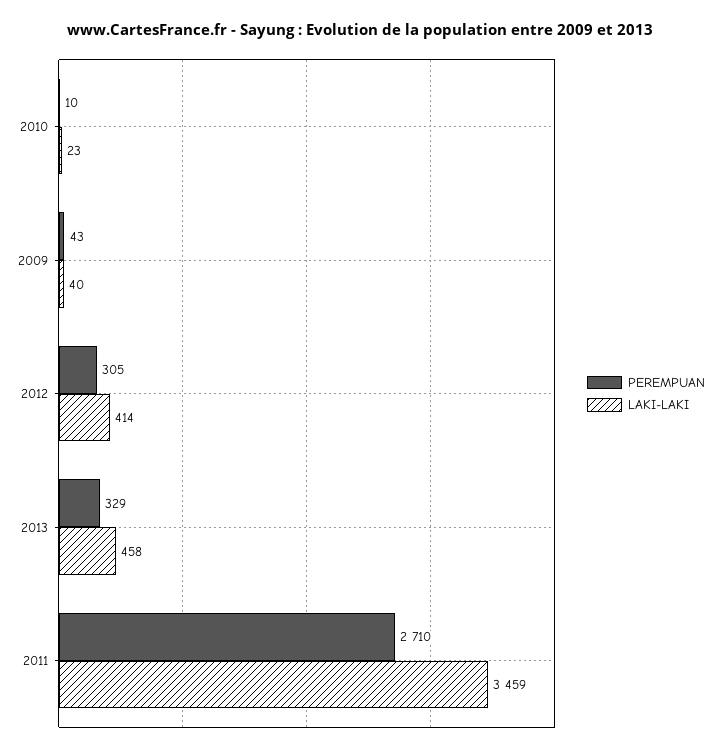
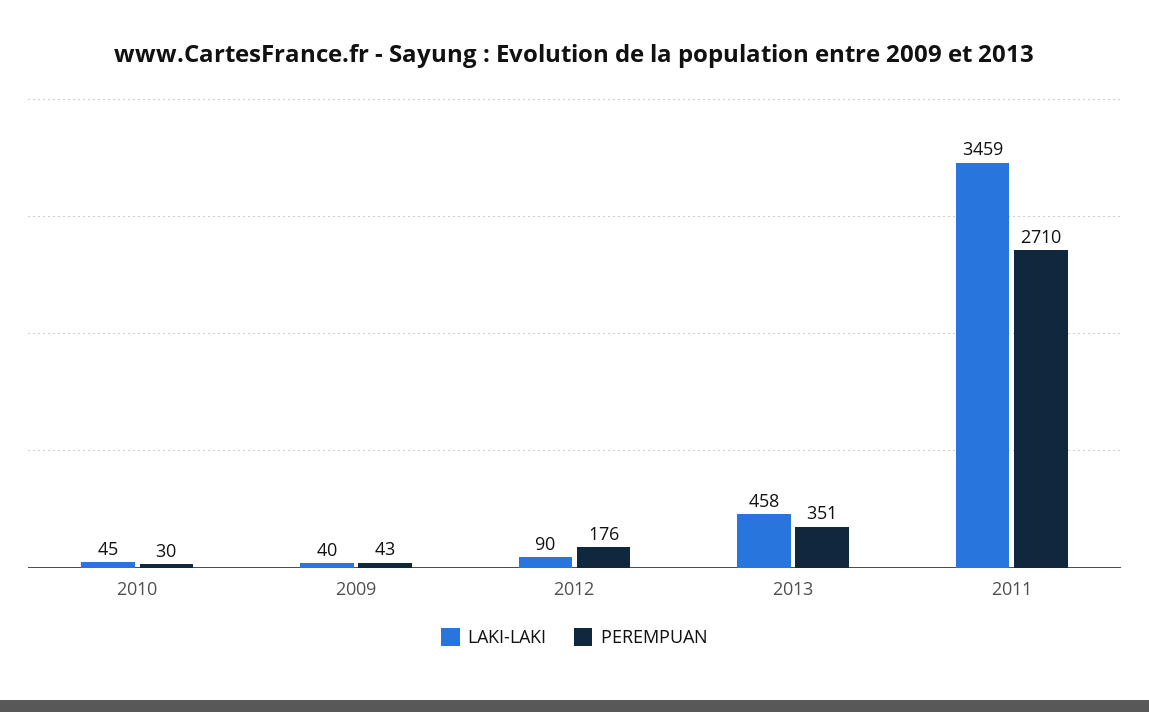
  {
    "PEREMPUAN": {
-     "2010": 10,
+     "2010": 30,
      "2009": 43,
-     "2012": 305,
+     "2012": 176,
-     "2013": 329,
+     "2013": 351,
      "2011": 2710
    },
    "LAKI-LAKI": {
-     "2010": 23,
+     "2010": 45,
      "2009": 40,
-     "2012": 414,
+     "2012": 90,
      "2013": 458,
      "2011": 3459
    }
  }

